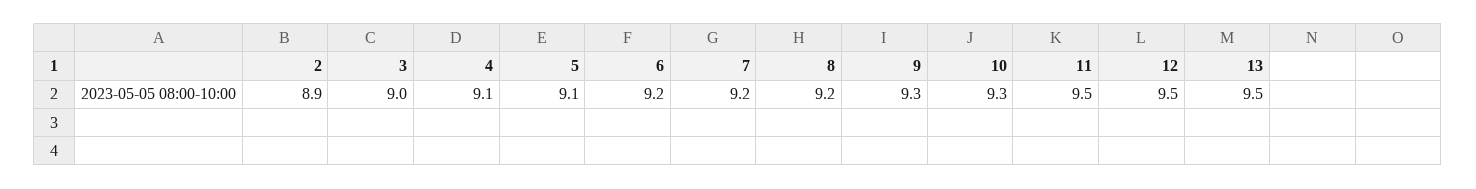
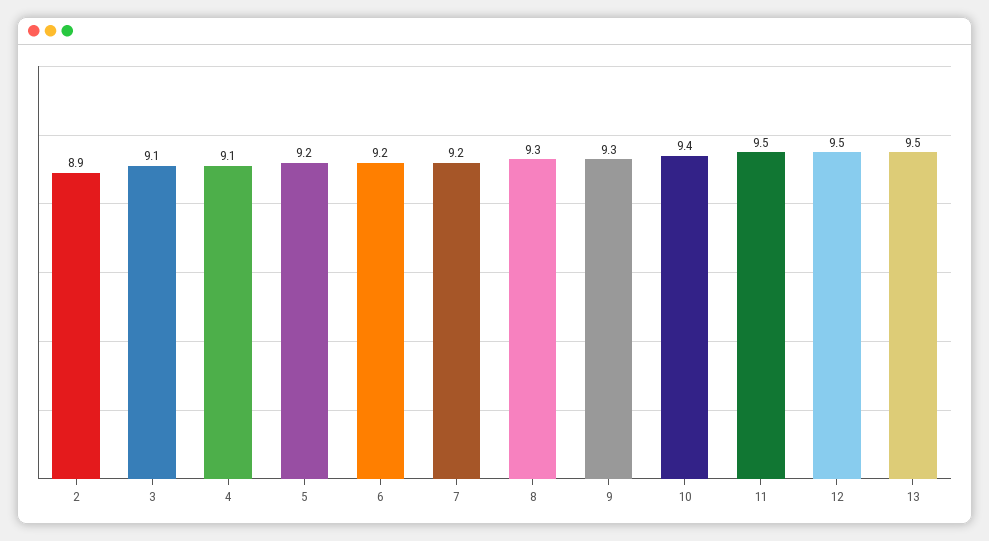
  {
    "2": 8.9,
-   "3": 9,
+   "3": 9.1,
    "4": 9.1,
-   "5": 9.1,
+   "5": 9.2,
    "6": 9.2,
    "7": 9.2,
-   "8": 9.2,
+   "8": 9.3,
    "9": 9.3,
-   "10": 9.3,
+   "10": 9.4,
    "11": 9.5,
    "12": 9.5,
    "13": 9.5
  }

